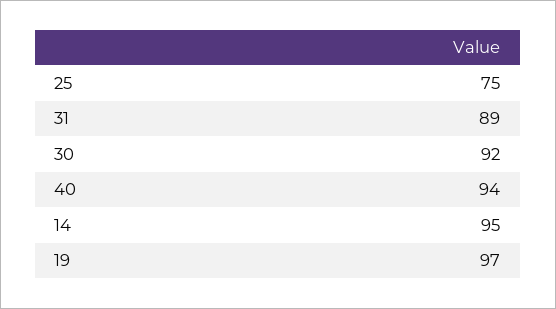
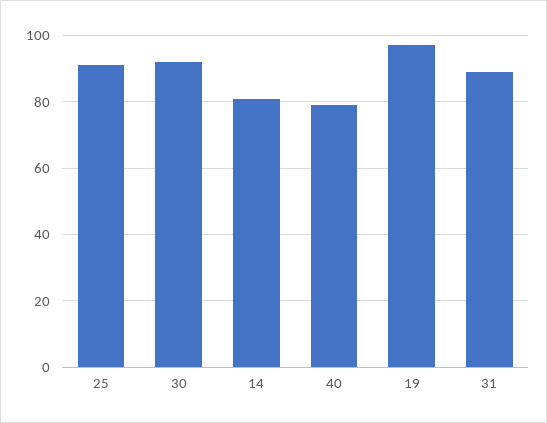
  {
-   "25": 75,
+   "25": 90,
    "31": 89,
    "30": 92,
-   "40": 94,
+   "40": 80,
-   "14": 95,
+   "14": 80,
    "19": 97
  }

